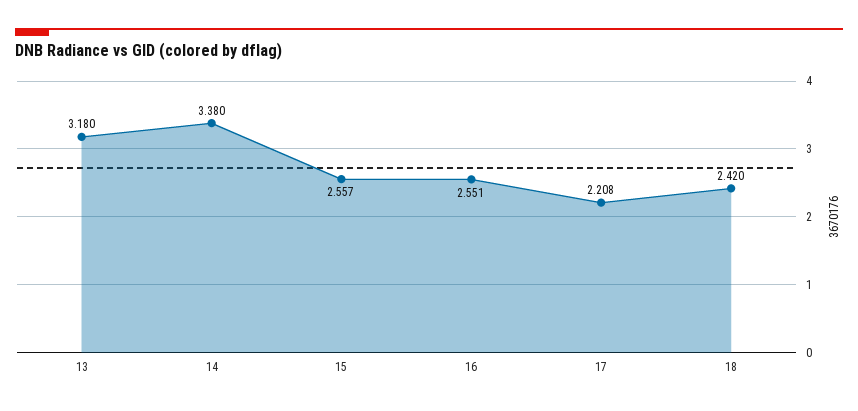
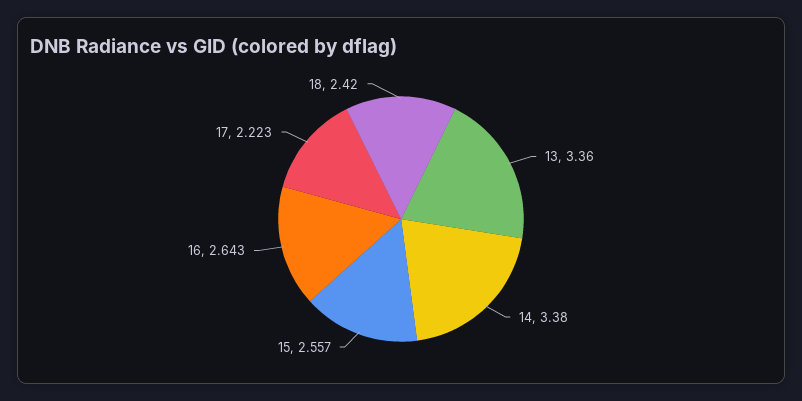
  {
-   "13": 3.18,
+   "13": 3.36,
    "14": 3.38,
    "15": 2.557,
-   "16": 2.551,
+   "16": 2.643,
-   "17": 2.208,
+   "17": 2.223,
    "18": 2.42
  }

